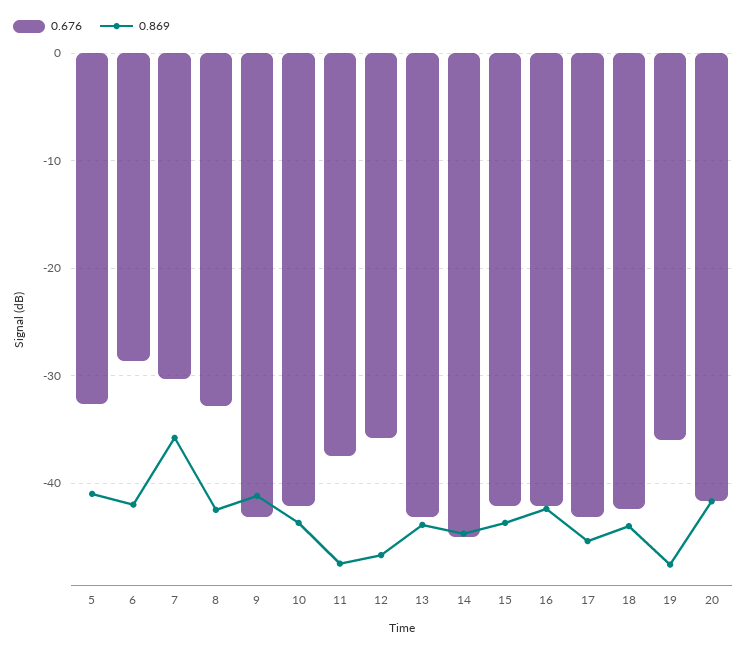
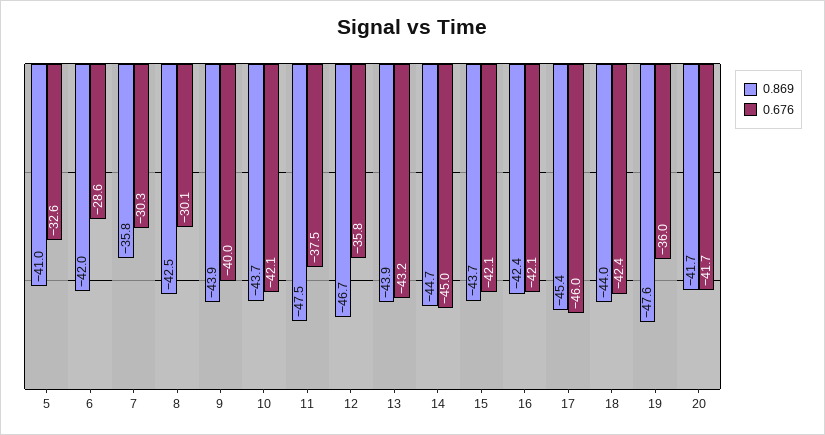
  {
    "0.676": {
      "5": -32.6,
      "6": -28.6,
      "7": -30.3,
-     "8": -33,
+     "8": -30.1,
-     "9": -43,
+     "9": -40,
      "10": -42.1,
      "11": -37.5,
      "12": -35.8,
      "13": -43.2,
      "14": -45,
      "15": -42.1,
      "16": -42.1,
-     "17": -43,
+     "17": -46,
      "18": -42.4,
      "19": -36,
      "20": -41.7
    },
    "0.869": {
      "5": -41,
      "6": -42,
      "7": -35.8,
      "8": -42.5,
-     "9": -41,
+     "9": -43.9,
      "10": -43.7,
      "11": -47.5,
      "12": -46.7,
      "13": -43.9,
      "14": -44.7,
      "15": -43.7,
      "16": -42.4,
      "17": -45.4,
      "18": -44,
      "19": -47.6,
      "20": -41.7
    }
  }

